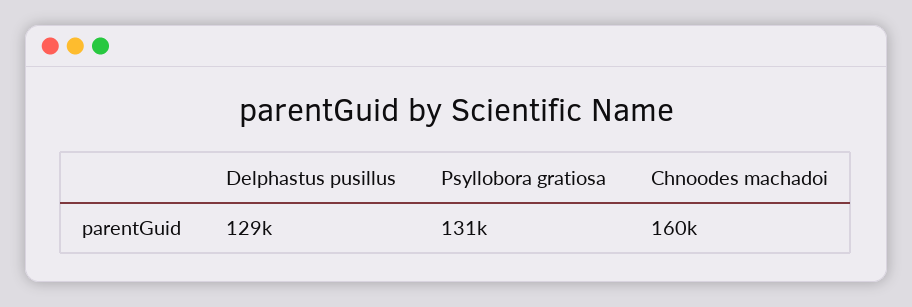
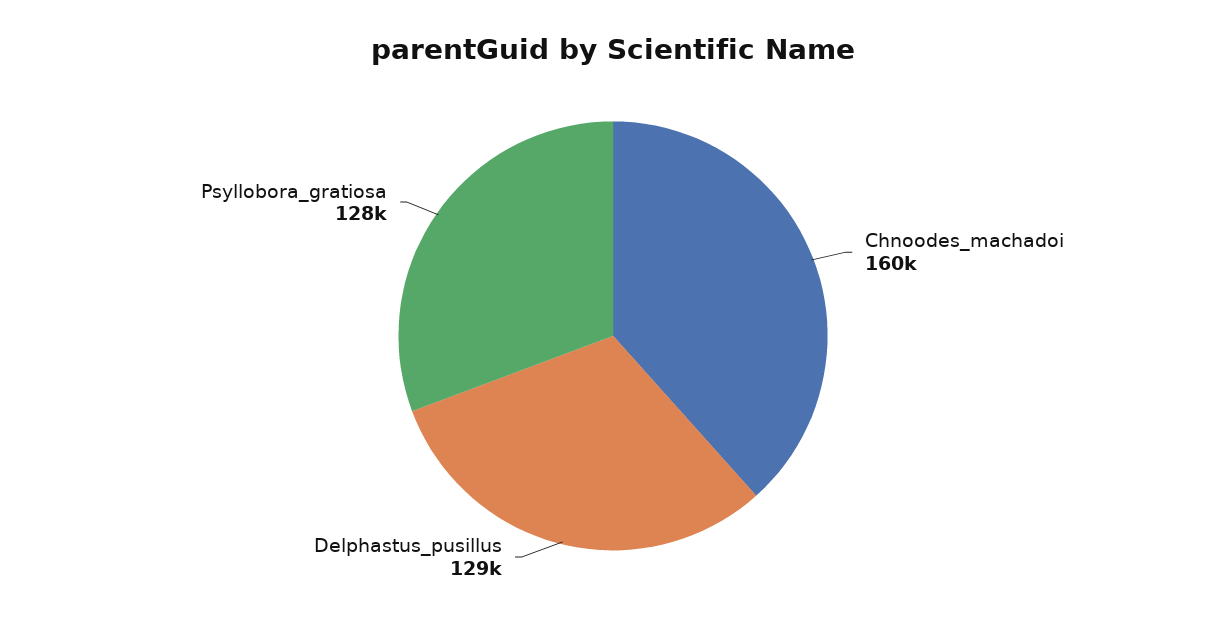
  {
    "Delphastus pusillus": 129000,
-   "Psyllobora gratiosa": 131000,
+   "Psyllobora gratiosa": 128000,
    "Chnoodes machadoi": 160000
  }

